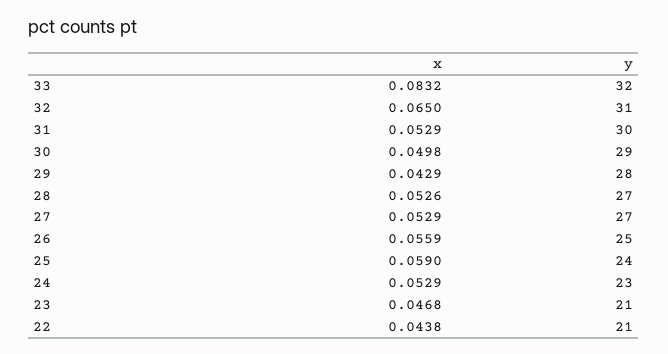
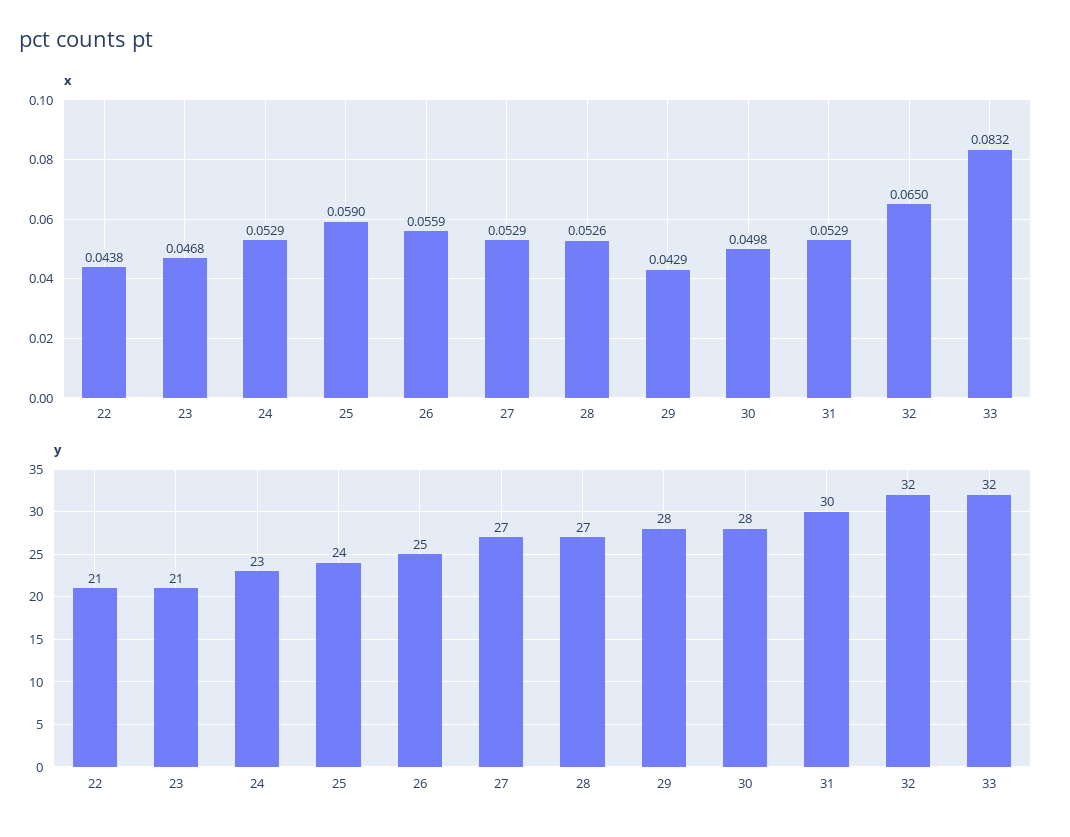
  {
    "x": {
      "33": 0.0832,
      "32": 0.065,
      "31": 0.0529,
      "30": 0.0498,
      "29": 0.0429,
      "28": 0.0526,
      "27": 0.0529,
      "26": 0.0559,
      "25": 0.059,
      "24": 0.0529,
      "23": 0.0468,
      "22": 0.0438
    },
    "y": {
      "33": 32,
-     "32": 31,
+     "32": 32,
      "31": 30,
-     "30": 29,
+     "30": 28,
      "29": 28,
      "28": 27,
      "27": 27,
      "26": 25,
      "25": 24,
      "24": 23,
      "23": 21,
      "22": 21
    }
  }

